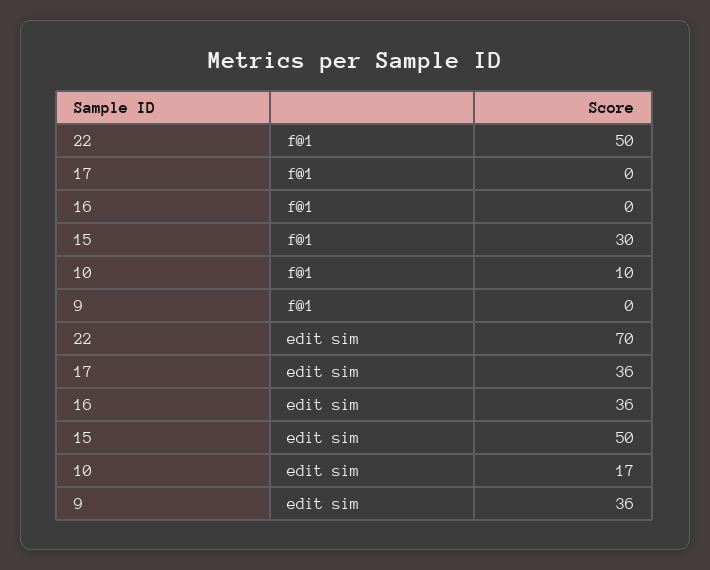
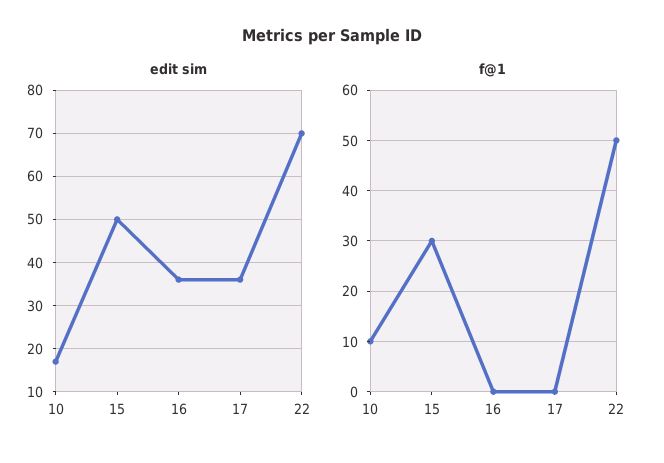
  {
    "f@1": {
      "22": 50,
      "17": 0,
      "16": 0,
      "15": 30,
-     "10": 10,
+     "10": 10
-     "9": 0
    },
    "edit sim": {
      "22": 70,
      "17": 36,
      "16": 36,
      "15": 50,
-     "10": 17,
+     "10": 17
-     "9": 36
    }
  }

